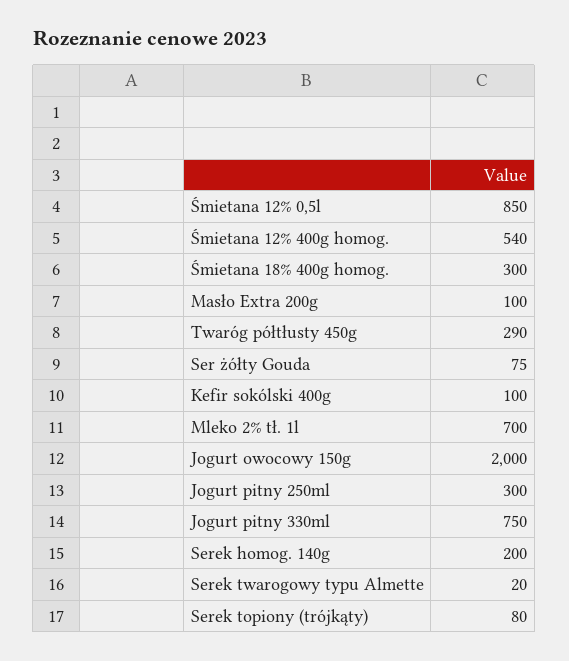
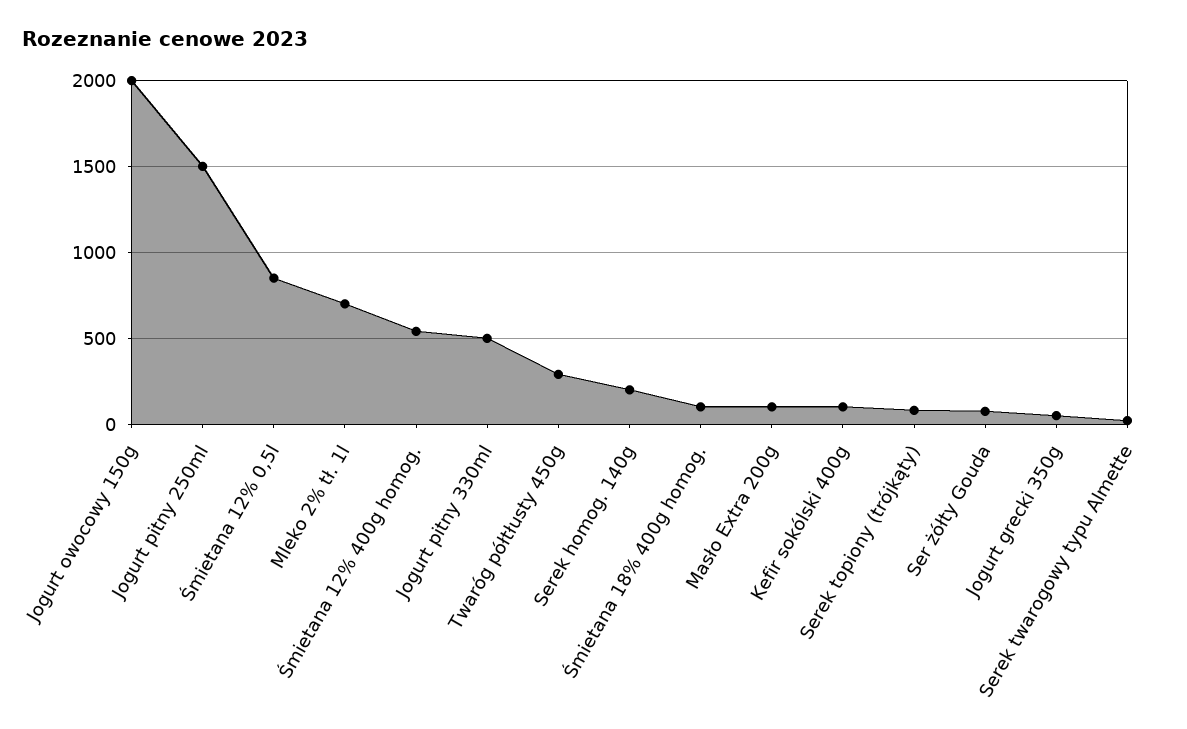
  {
    "Śmietana 12% 0,5l": 850,
    "Śmietana 12% 400g homog.": 540,
-   "Śmietana 18% 400g homog.": 300,
+   "Śmietana 18% 400g homog.": 100,
    "Masło Extra 200g": 100,
    "Twaróg półtłusty 450g": 290,
    "Ser żółty Gouda": 75,
    "Kefir sokólski 400g": 100,
    "Mleko 2% tł. 1l": 700,
    "Jogurt owocowy 150g": 2000,
-   "Jogurt pitny 250ml": 300,
+   "Jogurt pitny 250ml": 1500,
-   "Jogurt pitny 330ml": 750,
+   "Jogurt pitny 330ml": 500,
    "Serek homog. 140g": 200,
    "Serek twarogowy typu Almette": 20,
-   "Serek topiony (trójkąty)": 80
+   "Serek topiony (trójkąty)": 80,
+   "Jogurt grecki 350g": 50
  }

